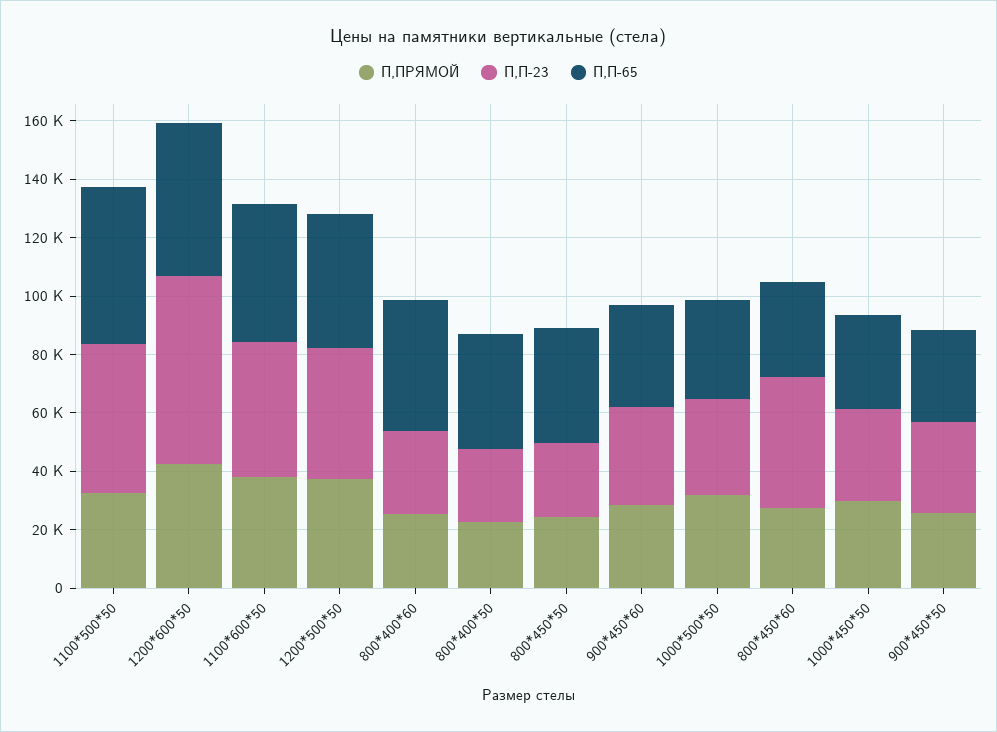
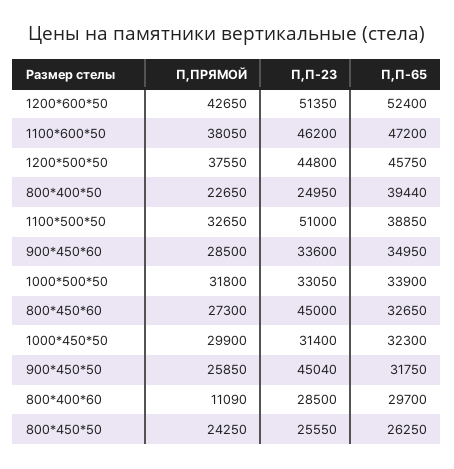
  {
    "П,ПРЯМОЙ": {
      "1100*500*50": 32650,
      "1200*600*50": 42650,
      "1100*600*50": 38050,
      "1200*500*50": 37550,
-     "800*400*60": 25000,
+     "800*400*60": 11090,
      "800*400*50": 22650,
      "800*450*50": 24250,
      "900*450*60": 28500,
      "1000*500*50": 31800,
      "800*450*60": 27300,
      "1000*450*50": 29900,
      "900*450*50": 25850
    },
    "П,П-23": {
      "1100*500*50": 51000,
-     "1200*600*50": 65000,
+     "1200*600*50": 51350,
      "1100*600*50": 46200,
      "1200*500*50": 44800,
      "800*400*60": 28500,
      "800*400*50": 24950,
      "800*450*50": 25550,
      "900*450*60": 33600,
      "1000*500*50": 33050,
      "800*450*60": 45000,
      "1000*450*50": 31400,
-     "900*450*50": 30000
+     "900*450*50": 45040
    },
    "П,П-65": {
-     "1100*500*50": 55000,
+     "1100*500*50": 38850,
      "1200*600*50": 52400,
      "1100*600*50": 47200,
      "1200*500*50": 45750,
-     "800*400*60": 45000,
+     "800*400*60": 29700,
      "800*400*50": 39440,
-     "800*450*50": 40000,
+     "800*450*50": 26250,
      "900*450*60": 34950,
      "1000*500*50": 33900,
      "800*450*60": 32650,
      "1000*450*50": 32300,
      "900*450*50": 31750
    }
  }

